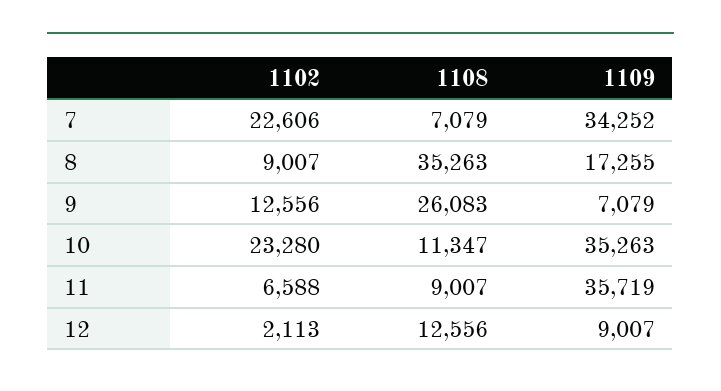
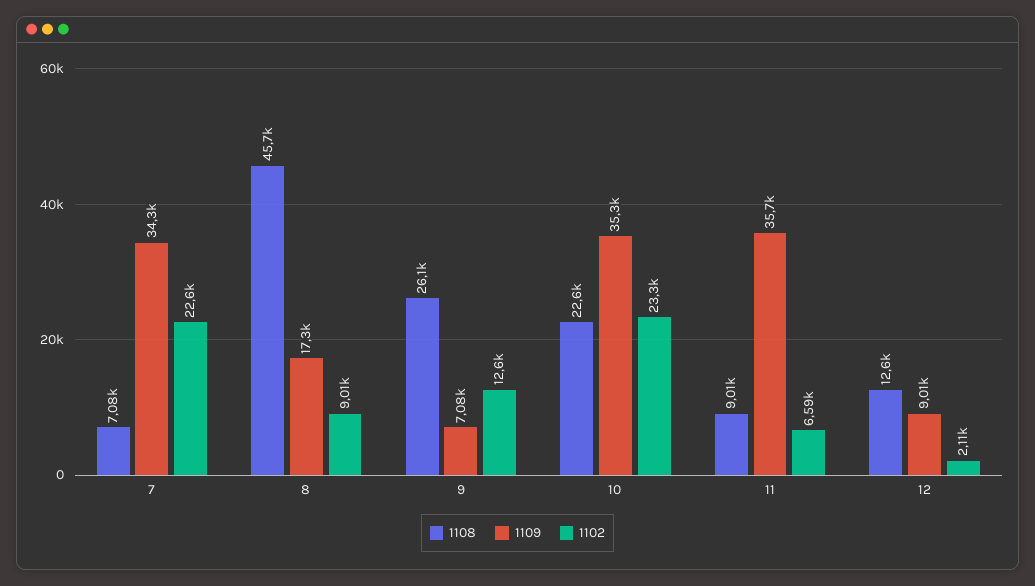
  {
    "1102": {
      "7": 22606,
      "8": 9007,
      "9": 12556,
      "10": 23280,
      "11": 6588,
      "12": 2113
    },
    "1108": {
      "7": 7079,
-     "8": 35263,
+     "8": 45700,
      "9": 26083,
-     "10": 11347,
+     "10": 22600,
      "11": 9007,
      "12": 12556
    },
    "1109": {
      "7": 34252,
      "8": 17255,
      "9": 7079,
      "10": 35263,
      "11": 35719,
      "12": 9007
    }
  }

